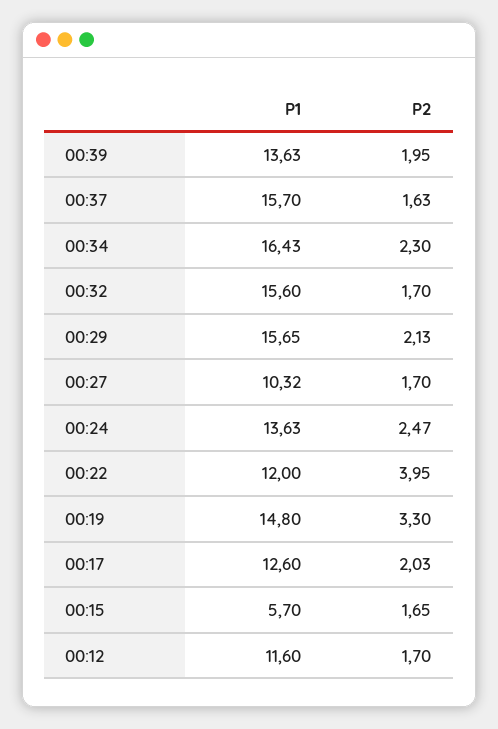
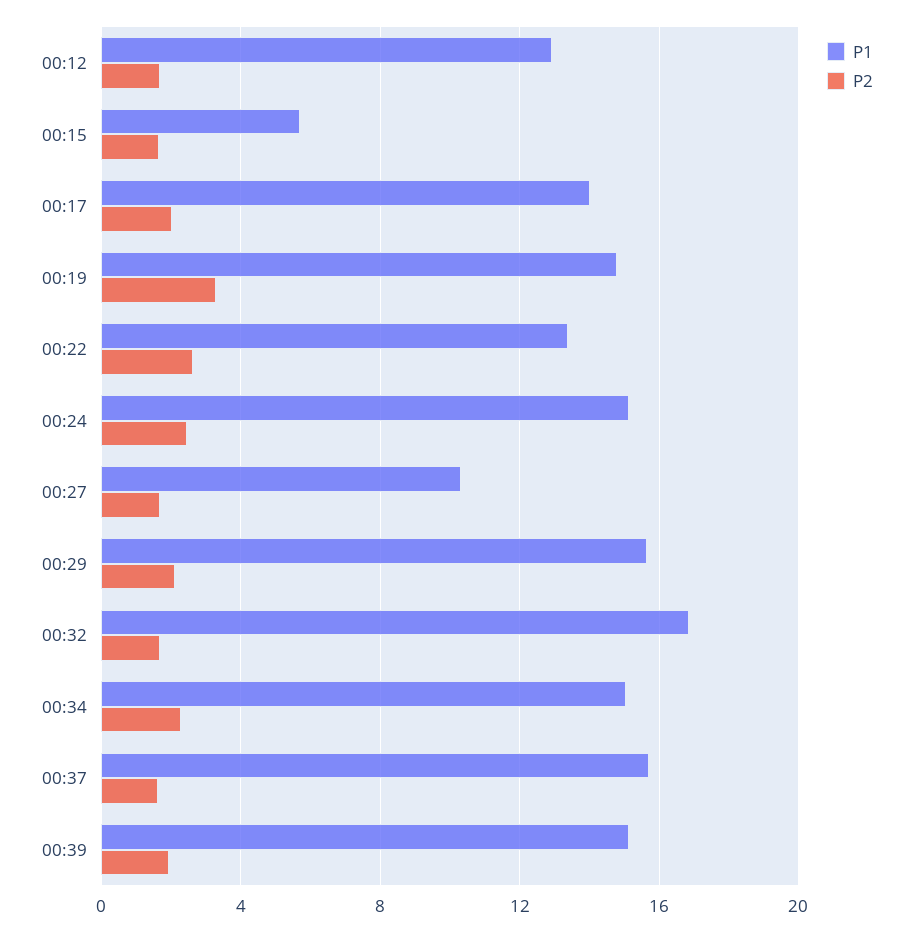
  {
    "P1": {
-     "00:39": 13.63,
+     "00:39": 15,
      "00:37": 15.7,
-     "00:34": 16.43,
+     "00:34": 15,
-     "00:32": 15.6,
+     "00:32": 17,
      "00:29": 15.65,
      "00:27": 10.32,
-     "00:24": 13.63,
+     "00:24": 15,
-     "00:22": 12,
+     "00:22": 13.5,
      "00:19": 14.8,
-     "00:17": 12.6,
+     "00:17": 14,
      "00:15": 5.7,
-     "00:12": 11.6
+     "00:12": 13
    },
    "P2": {
      "00:39": 1.95,
      "00:37": 1.63,
      "00:34": 2.3,
      "00:32": 1.7,
      "00:29": 2.13,
      "00:27": 1.7,
      "00:24": 2.47,
-     "00:22": 3.95,
+     "00:22": 2.5,
      "00:19": 3.3,
      "00:17": 2.03,
      "00:15": 1.65,
      "00:12": 1.7
    }
  }

